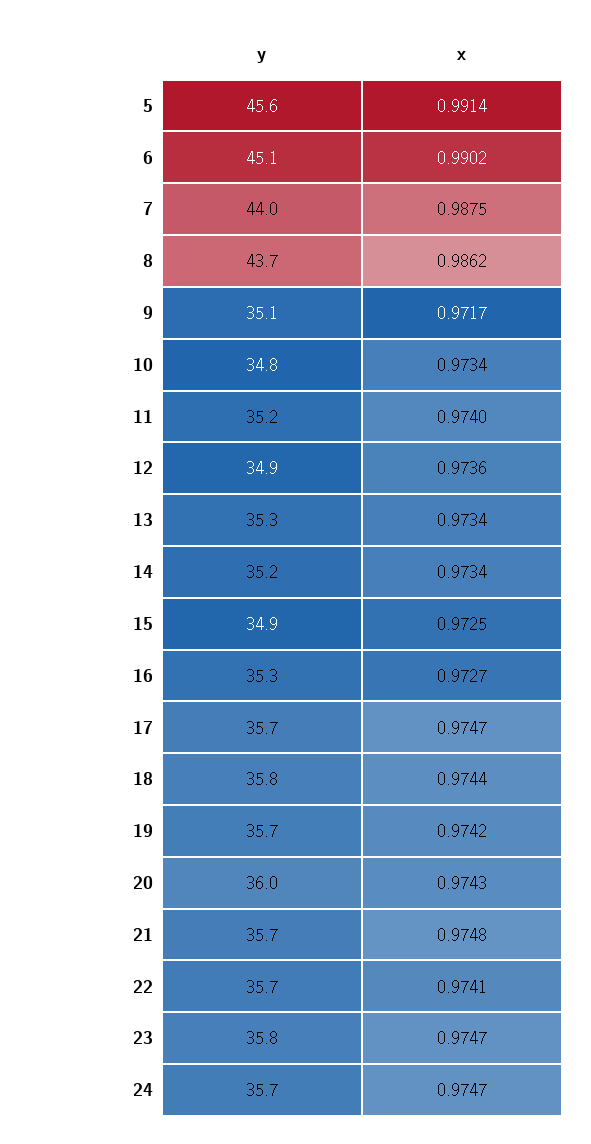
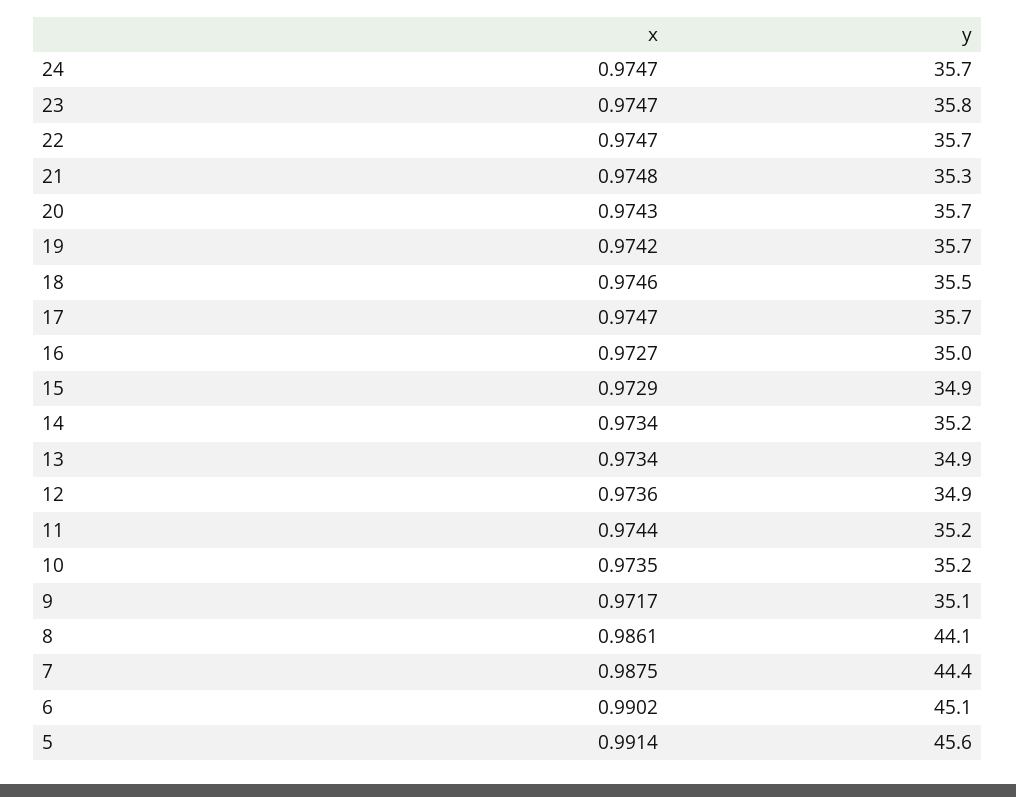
  {
    "y": {
      "5": 45.6,
      "6": 45.1,
-     "7": 44,
+     "7": 44.4,
-     "8": 43.7,
+     "8": 44.1,
      "9": 35.1,
-     "10": 34.8,
+     "10": 35.2,
      "11": 35.2,
      "12": 34.9,
-     "13": 35.3,
+     "13": 34.9,
      "14": 35.2,
      "15": 34.9,
-     "16": 35.3,
+     "16": 35,
      "17": 35.7,
-     "18": 35.8,
+     "18": 35.5,
      "19": 35.7,
-     "20": 36,
+     "20": 35.7,
-     "21": 35.7,
+     "21": 35.3,
      "22": 35.7,
      "23": 35.8,
      "24": 35.7
    },
    "x": {
      "5": 0.9914,
      "6": 0.9902,
      "7": 0.9875,
-     "8": 0.9862,
+     "8": 0.9861,
      "9": 0.9717,
-     "10": 0.9734,
+     "10": 0.9735,
-     "11": 0.974,
+     "11": 0.9744,
      "12": 0.9736,
      "13": 0.9734,
      "14": 0.9734,
-     "15": 0.9725,
+     "15": 0.9729,
      "16": 0.9727,
      "17": 0.9747,
-     "18": 0.9744,
+     "18": 0.9746,
      "19": 0.9742,
      "20": 0.9743,
      "21": 0.9748,
-     "22": 0.9741,
+     "22": 0.9747,
      "23": 0.9747,
      "24": 0.9747
    }
  }

